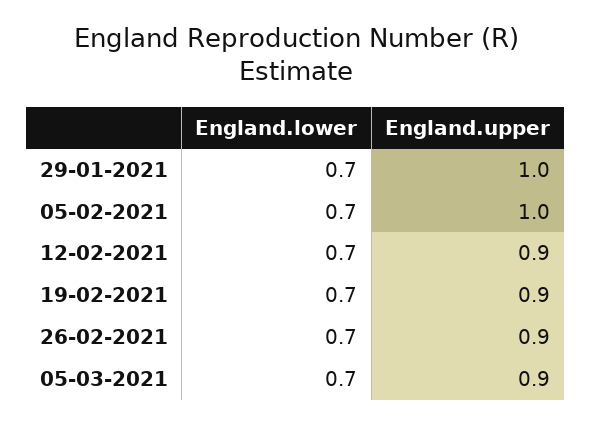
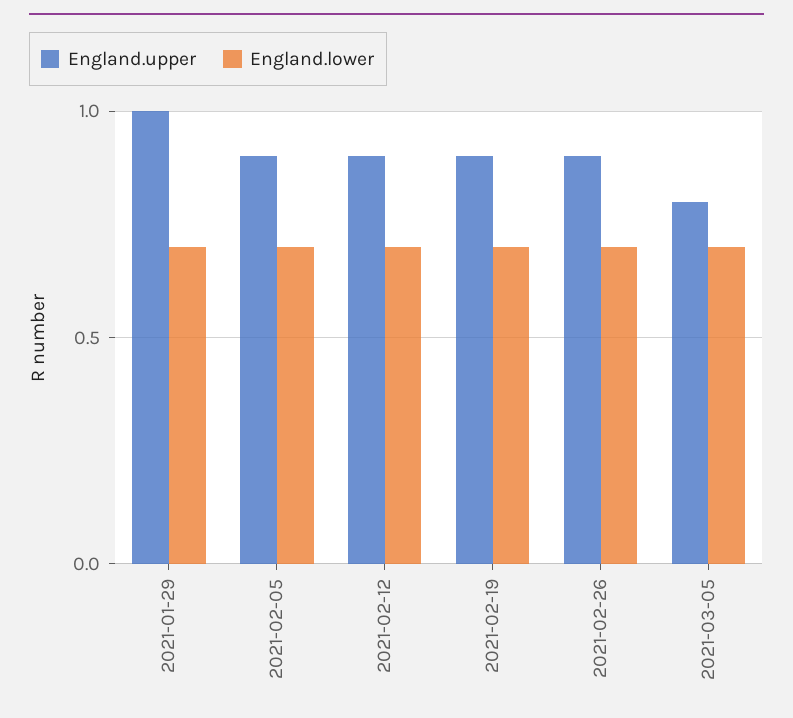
  {
    "England.lower": {
      "29-01-2021": 0.7,
      "05-02-2021": 0.7,
      "12-02-2021": 0.7,
      "19-02-2021": 0.7,
      "26-02-2021": 0.7,
      "05-03-2021": 0.7
    },
    "England.upper": {
      "29-01-2021": 1,
-     "05-02-2021": 1,
+     "05-02-2021": 0.9,
      "12-02-2021": 0.9,
      "19-02-2021": 0.9,
      "26-02-2021": 0.9,
-     "05-03-2021": 0.9
+     "05-03-2021": 0.8
    }
  }

